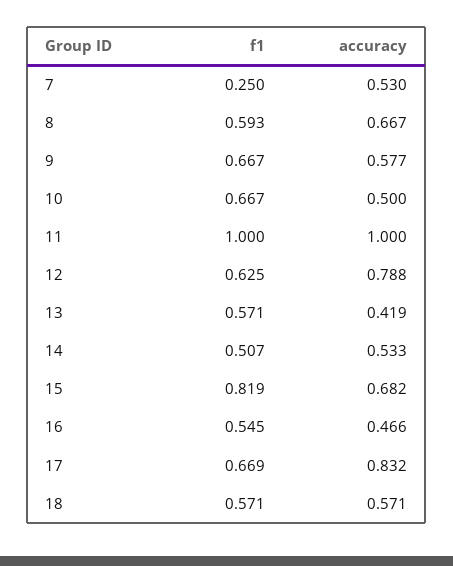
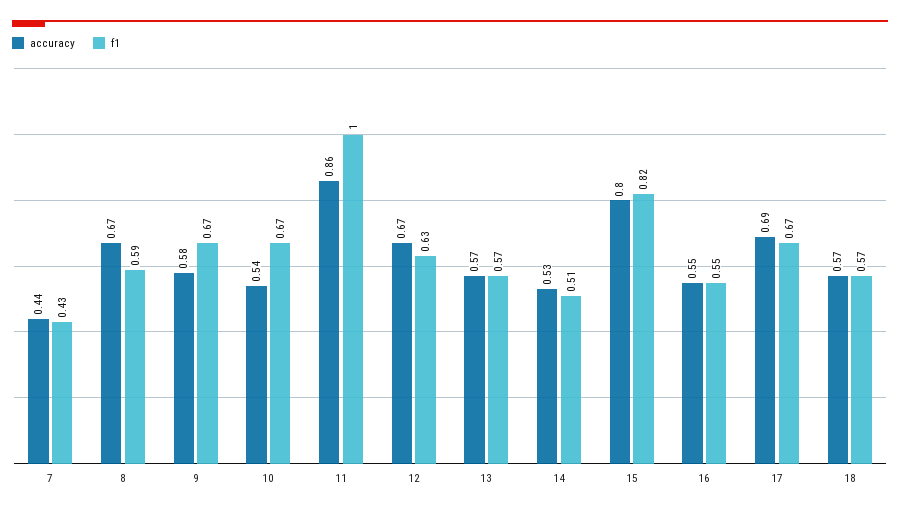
  {
    "f1": {
-     "7": 0.25,
+     "7": 0.43,
      "8": 0.593,
      "9": 0.667,
      "10": 0.667,
      "11": 1,
      "12": 0.625,
      "13": 0.571,
      "14": 0.507,
      "15": 0.819,
      "16": 0.545,
      "17": 0.669,
      "18": 0.571
    },
    "accuracy": {
-     "7": 0.53,
+     "7": 0.44,
      "8": 0.667,
      "9": 0.577,
-     "10": 0.5,
+     "10": 0.54,
-     "11": 1,
+     "11": 0.86,
-     "12": 0.788,
+     "12": 0.67,
-     "13": 0.419,
+     "13": 0.57,
      "14": 0.533,
-     "15": 0.682,
+     "15": 0.8,
-     "16": 0.466,
+     "16": 0.55,
-     "17": 0.832,
+     "17": 0.69,
      "18": 0.571
    }
  }

